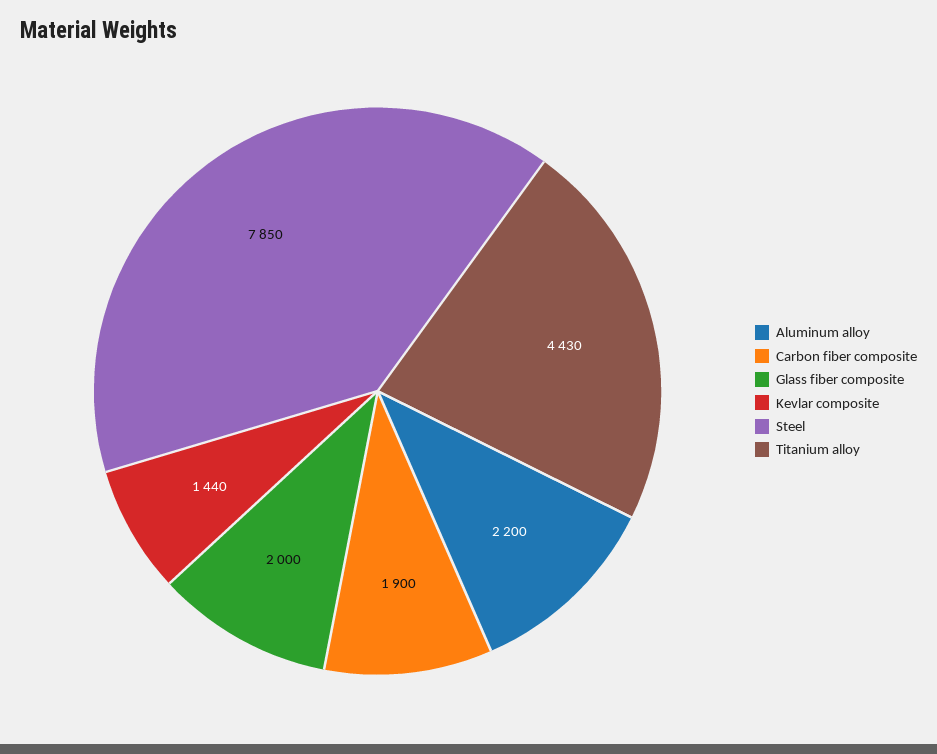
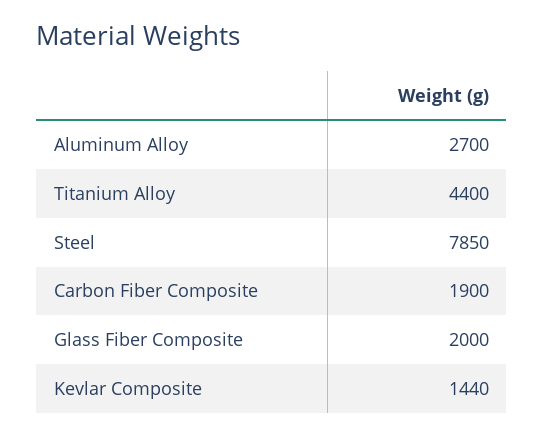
  {
-   "Aluminum alloy": 2200,
+   "Aluminum alloy": 2700,
    "Carbon fiber composite": 1900,
    "Glass fiber composite": 2000,
    "Kevlar composite": 1440,
    "Steel": 7850,
-   "Titanium alloy": 4430
+   "Titanium alloy": 4400
  }

